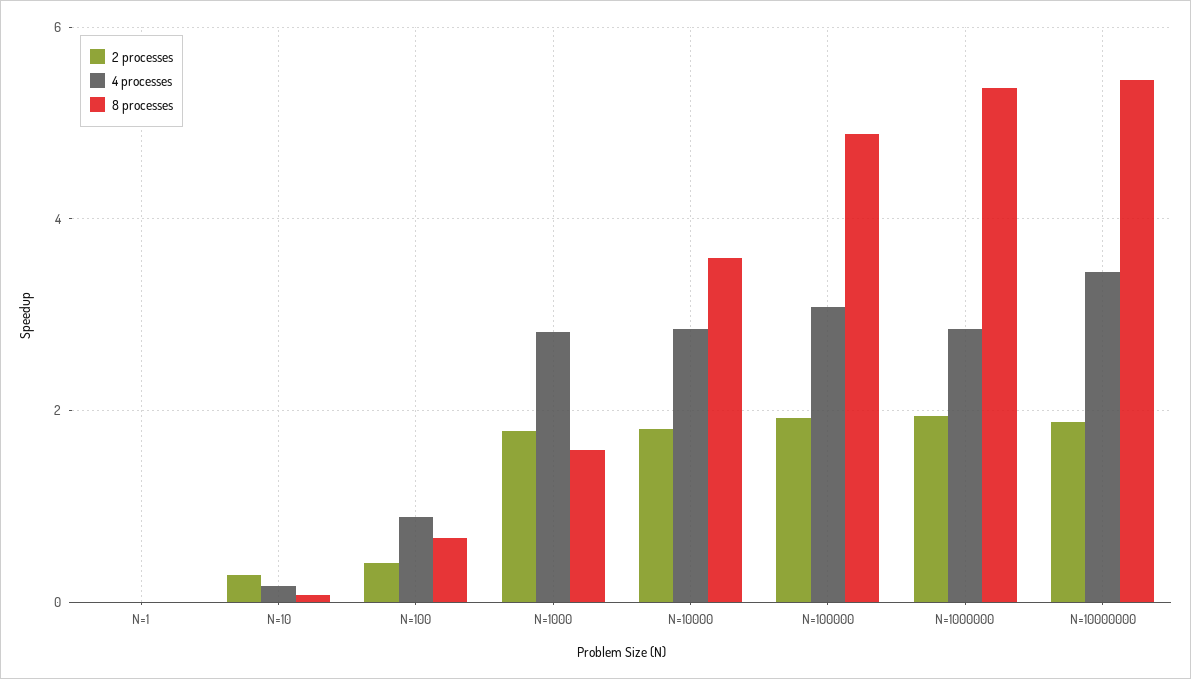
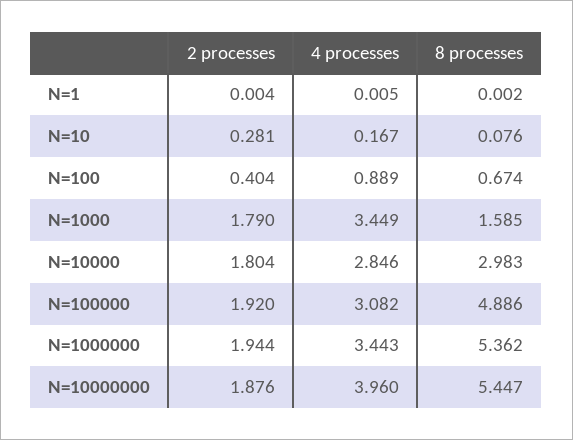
  {
    "2 processes": {
      "N=1": 0.004,
      "N=10": 0.281,
      "N=100": 0.404,
      "N=1000": 1.79,
      "N=10000": 1.804,
      "N=100000": 1.92,
      "N=1000000": 1.944,
      "N=10000000": 1.876
    },
    "4 processes": {
      "N=1": 0.005,
      "N=10": 0.167,
      "N=100": 0.889,
-     "N=1000": 2.8,
+     "N=1000": 3.449,
      "N=10000": 2.846,
      "N=100000": 3.082,
-     "N=1000000": 2.8,
+     "N=1000000": 3.443,
-     "N=10000000": 3.4
+     "N=10000000": 3.96
    },
    "8 processes": {
      "N=1": 0.002,
      "N=10": 0.076,
      "N=100": 0.674,
      "N=1000": 1.585,
-     "N=10000": 3.6,
+     "N=10000": 2.983,
      "N=100000": 4.886,
      "N=1000000": 5.362,
      "N=10000000": 5.447
    }
  }

